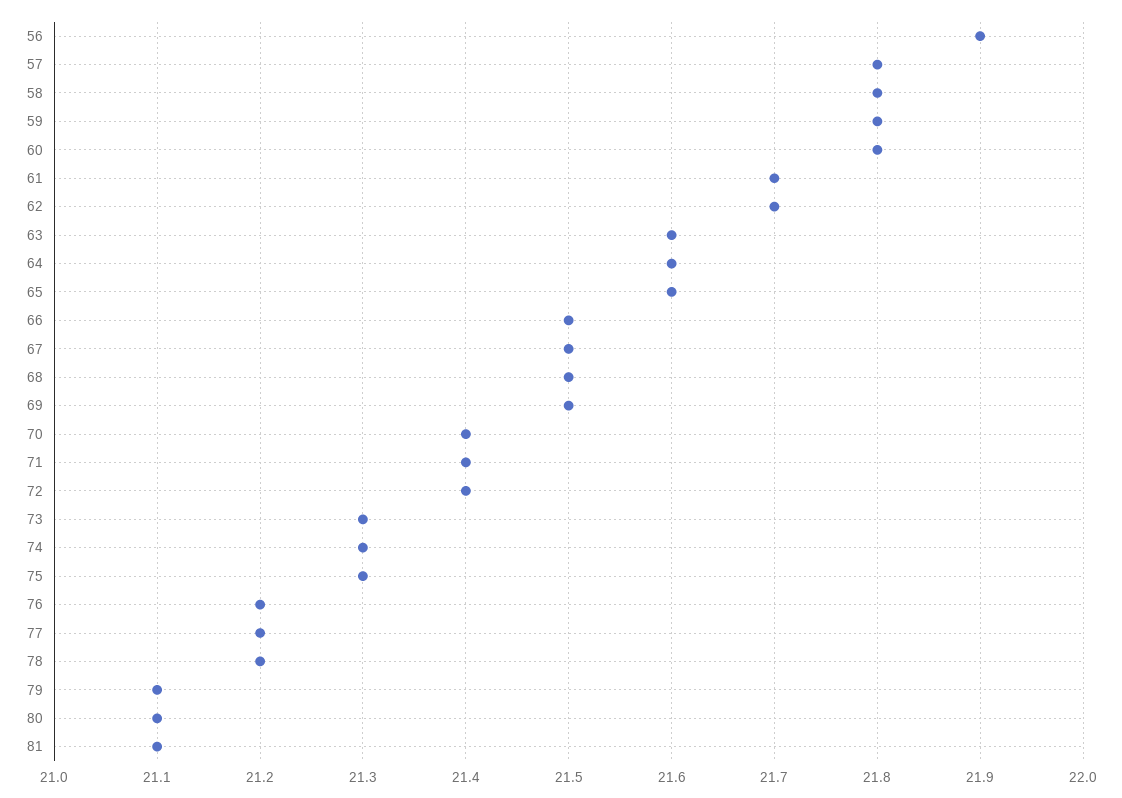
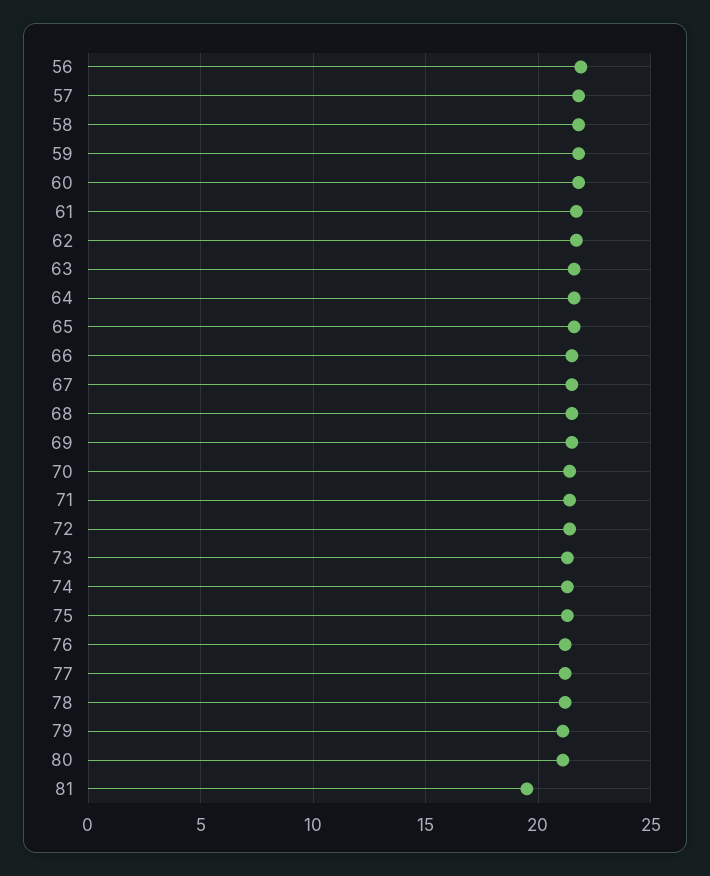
  {
    "56": 21.9,
    "57": 21.8,
    "58": 21.8,
    "59": 21.8,
    "60": 21.8,
    "61": 21.7,
    "62": 21.7,
    "63": 21.6,
    "64": 21.6,
    "65": 21.6,
    "66": 21.5,
    "67": 21.5,
    "68": 21.5,
    "69": 21.5,
    "70": 21.4,
    "71": 21.4,
    "72": 21.4,
    "73": 21.3,
    "74": 21.3,
    "75": 21.3,
    "76": 21.2,
    "77": 21.2,
    "78": 21.2,
    "79": 21.1,
    "80": 21.1,
-   "81": 21.1
+   "81": 19.5
  }

